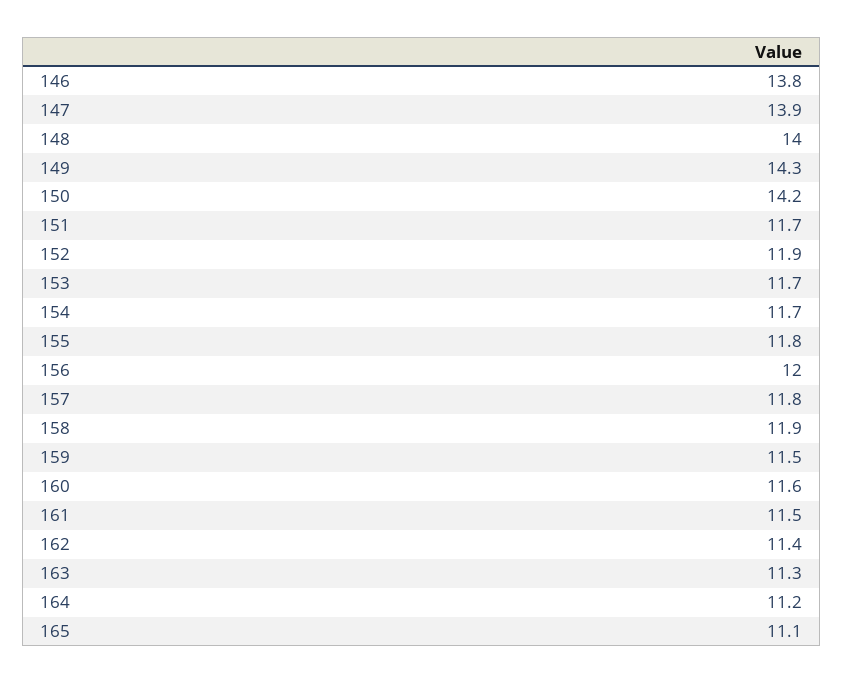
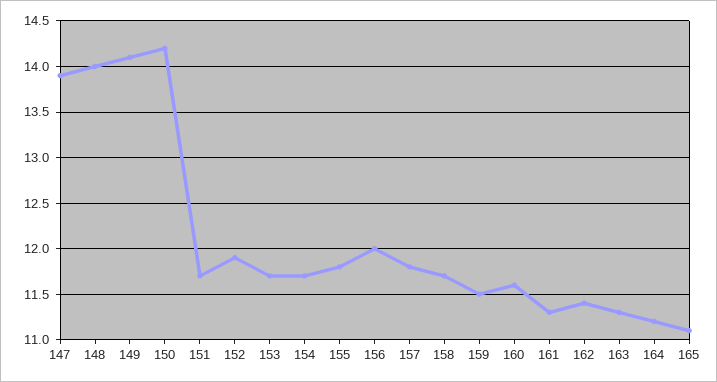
  {
-   "146": 13.8,
    "147": 13.9,
    "148": 14,
-   "149": 14.3,
+   "149": 14.1,
    "150": 14.2,
    "151": 11.7,
    "152": 11.9,
    "153": 11.7,
    "154": 11.7,
    "155": 11.8,
    "156": 12,
    "157": 11.8,
-   "158": 11.9,
+   "158": 11.7,
    "159": 11.5,
    "160": 11.6,
-   "161": 11.5,
+   "161": 11.3,
    "162": 11.4,
    "163": 11.3,
    "164": 11.2,
    "165": 11.1
  }

